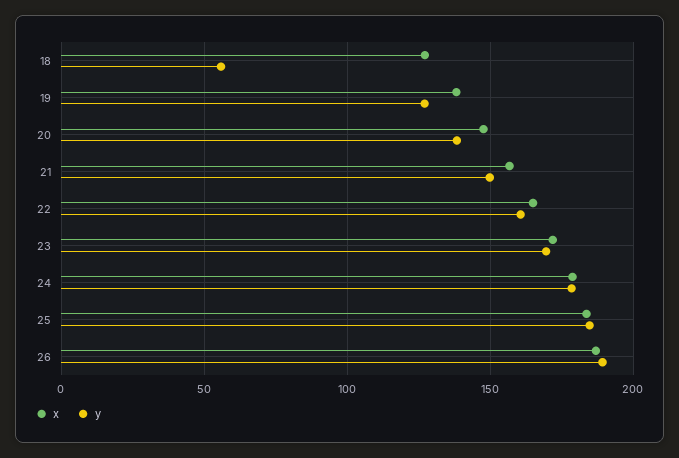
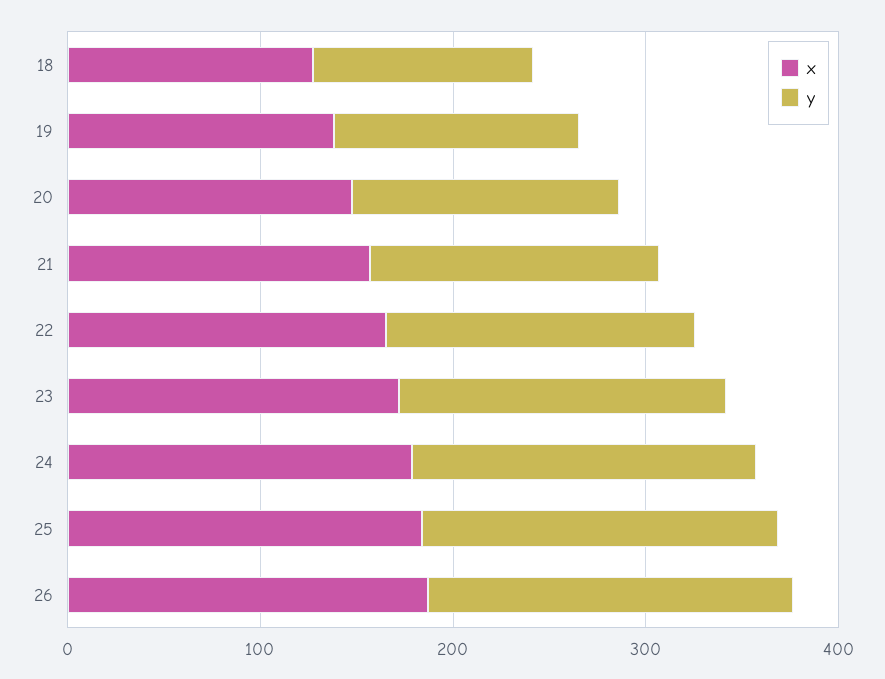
  {
    "x": {
      "18": 125,
      "19": 140,
      "20": 150,
      "21": 155,
      "22": 165,
      "23": 170,
      "24": 180,
      "25": 185,
      "26": 185
    },
    "y": {
-     "18": 55,
+     "18": 120,
      "19": 125,
      "20": 140,
      "21": 150,
      "22": 160,
      "23": 170,
      "24": 180,
      "25": 185,
      "26": 190
    }
  }

